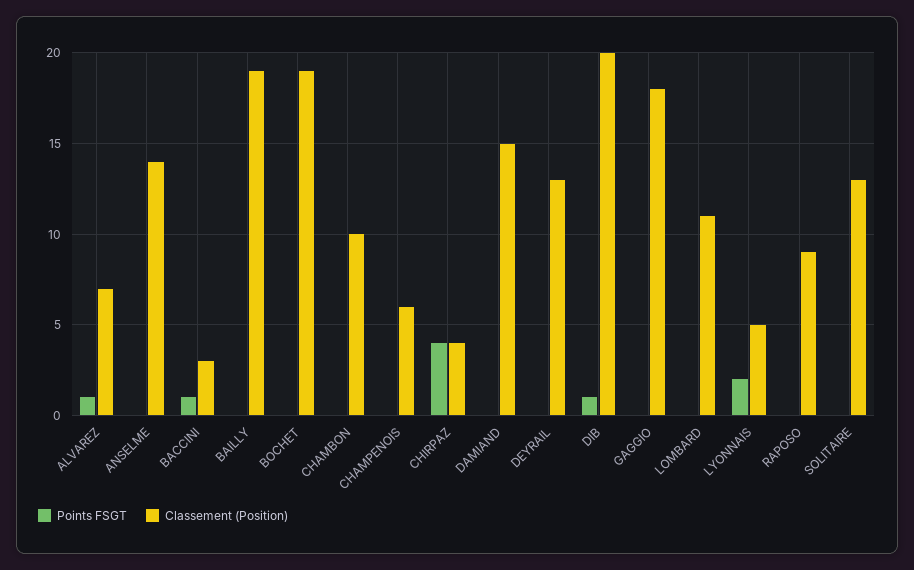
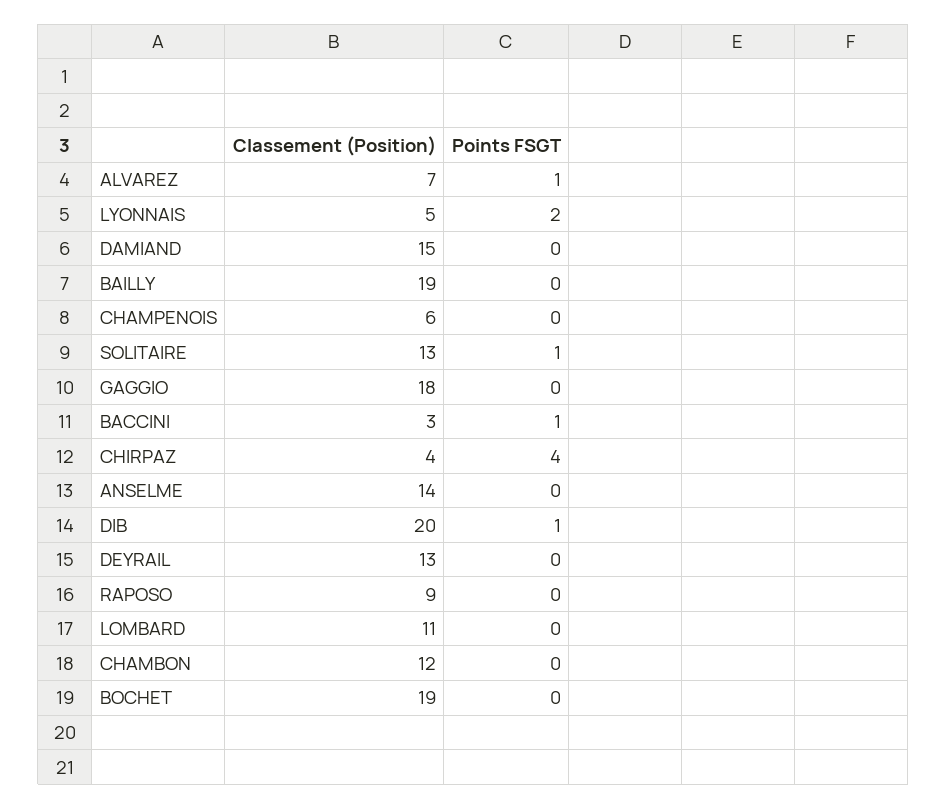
  {
    "Points FSGT": {
      "ALVAREZ": 1,
      "ANSELME": 0,
      "BACCINI": 1,
      "BAILLY": 0,
      "BOCHET": 0,
      "CHAMBON": 0,
      "CHAMPENOIS": 0,
      "CHIRPAZ": 4,
      "DAMIAND": 0,
      "DEYRAIL": 0,
      "DIB": 1,
      "GAGGIO": 0,
      "LOMBARD": 0,
      "LYONNAIS": 2,
      "RAPOSO": 0,
-     "SOLITAIRE": 0
+     "SOLITAIRE": 1
    },
    "Classement (Position)": {
      "ALVAREZ": 7,
      "ANSELME": 14,
      "BACCINI": 3,
      "BAILLY": 19,
      "BOCHET": 19,
-     "CHAMBON": 10,
+     "CHAMBON": 12,
      "CHAMPENOIS": 6,
      "CHIRPAZ": 4,
      "DAMIAND": 15,
      "DEYRAIL": 13,
      "DIB": 20,
      "GAGGIO": 18,
      "LOMBARD": 11,
      "LYONNAIS": 5,
      "RAPOSO": 9,
      "SOLITAIRE": 13
    }
  }

